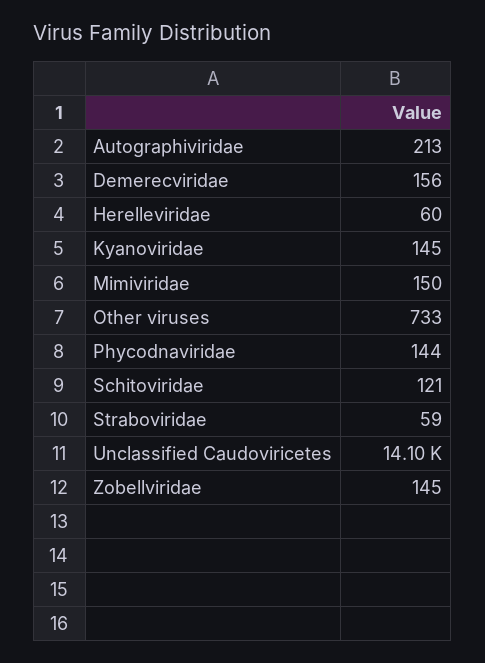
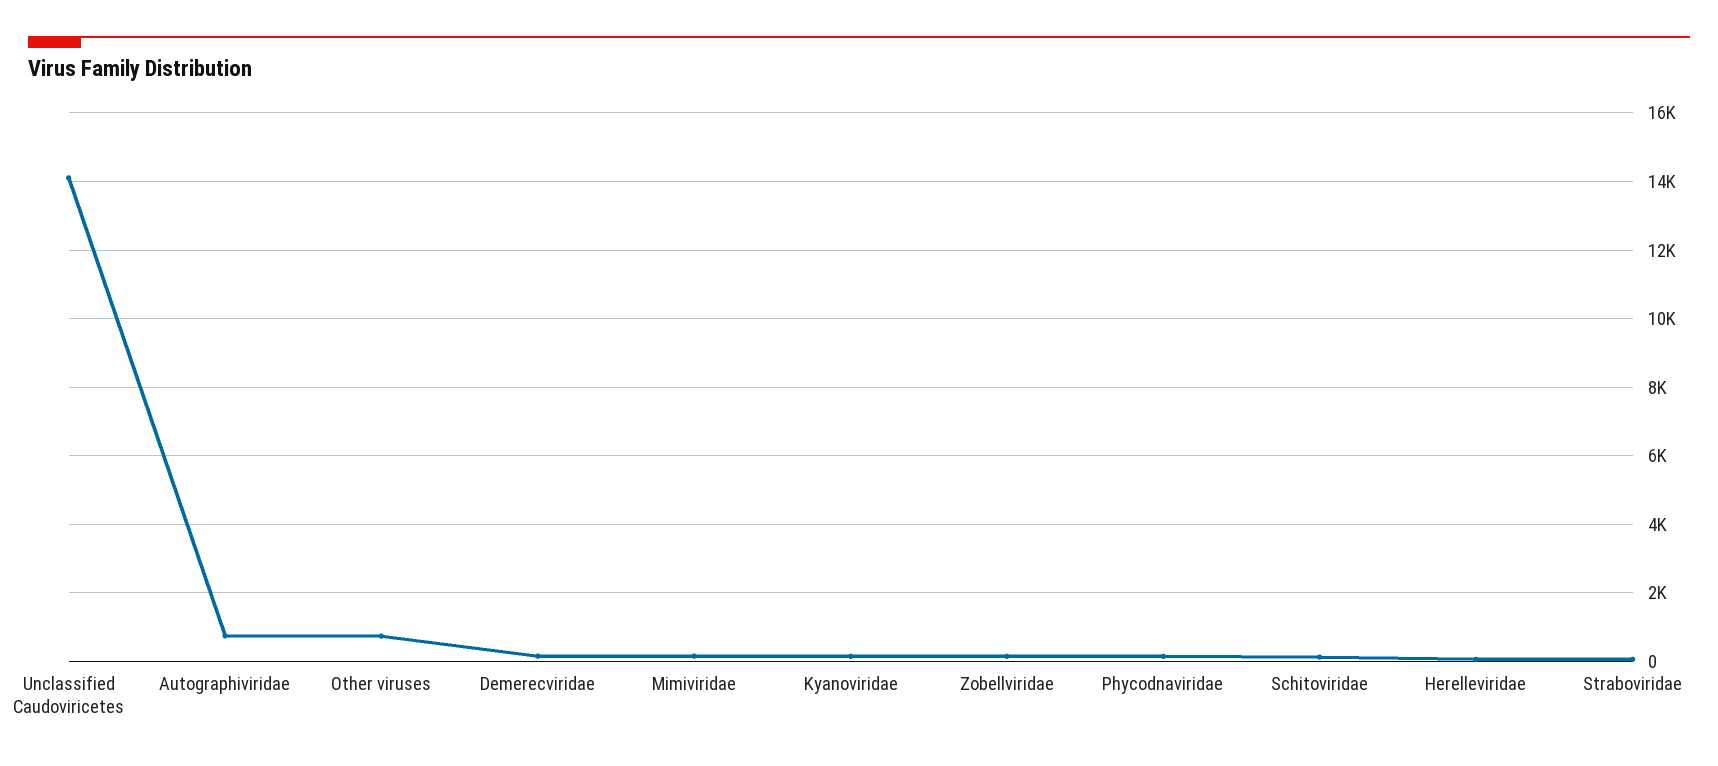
  {
-   "Autographiviridae": 213,
+   "Autographiviridae": 800,
    "Demerecviridae": 156,
    "Herelleviridae": 60,
    "Kyanoviridae": 145,
    "Mimiviridae": 150,
    "Other viruses": 733,
    "Phycodnaviridae": 144,
    "Schitoviridae": 121,
    "Straboviridae": 59,
    "Unclassified Caudoviricetes": 14100,
    "Zobellviridae": 145
  }

